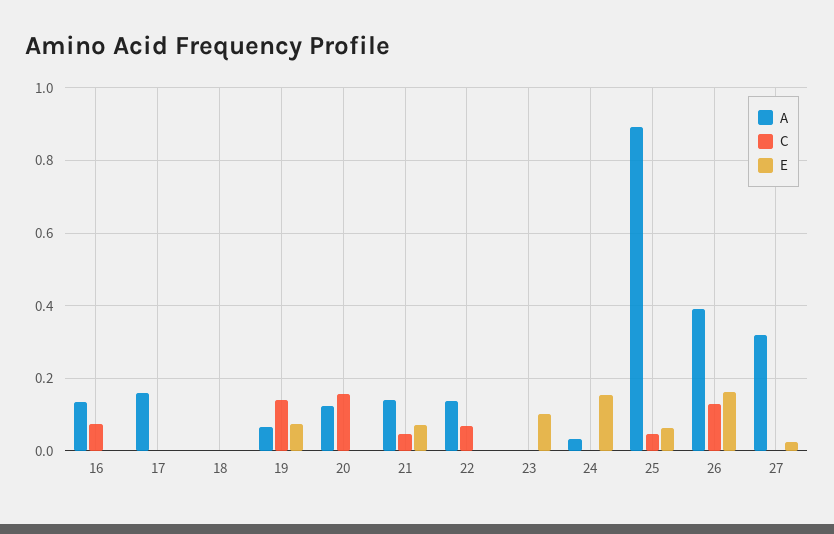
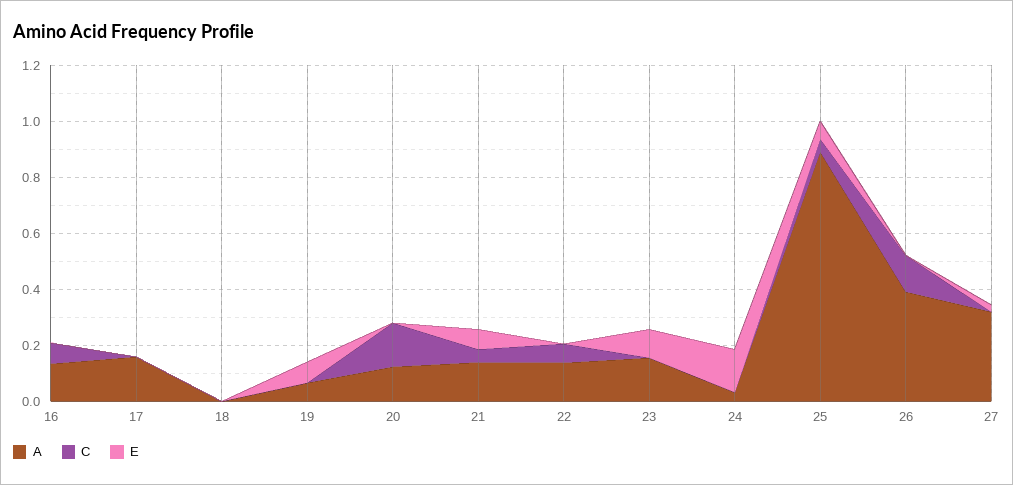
  {
    "A": {
      "16": 0.14,
      "17": 0.16,
      "18": 0,
      "19": 0.06,
      "20": 0.12,
      "21": 0.14,
      "22": 0.14,
-     "23": 0,
+     "23": 0.15,
      "24": 0.04,
      "25": 0.9,
      "26": 0.4,
      "27": 0.32
    },
    "C": {
      "16": 0.08,
      "17": 0,
      "18": 0,
-     "19": 0.14,
+     "19": 0,
      "20": 0.16,
      "21": 0.04,
      "22": 0.06,
      "23": 0,
      "24": 0,
      "25": 0.04,
      "26": 0.14,
      "27": 0
    },
    "E": {
      "16": 0,
      "17": 0,
      "18": 0,
      "19": 0.08,
      "20": 0,
      "21": 0.08,
      "22": 0,
      "23": 0.1,
      "24": 0.16,
      "25": 0.06,
-     "26": 0.16,
+     "26": 0,
      "27": 0.02
    }
  }

